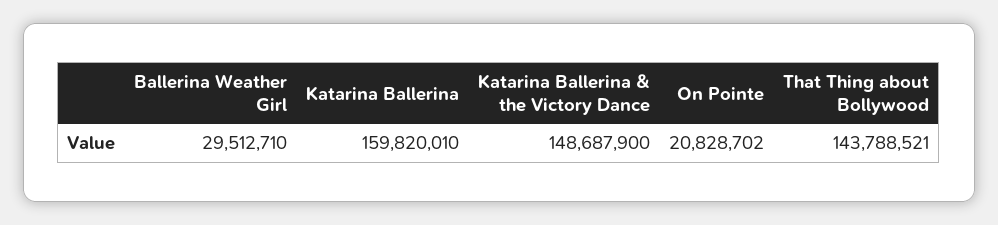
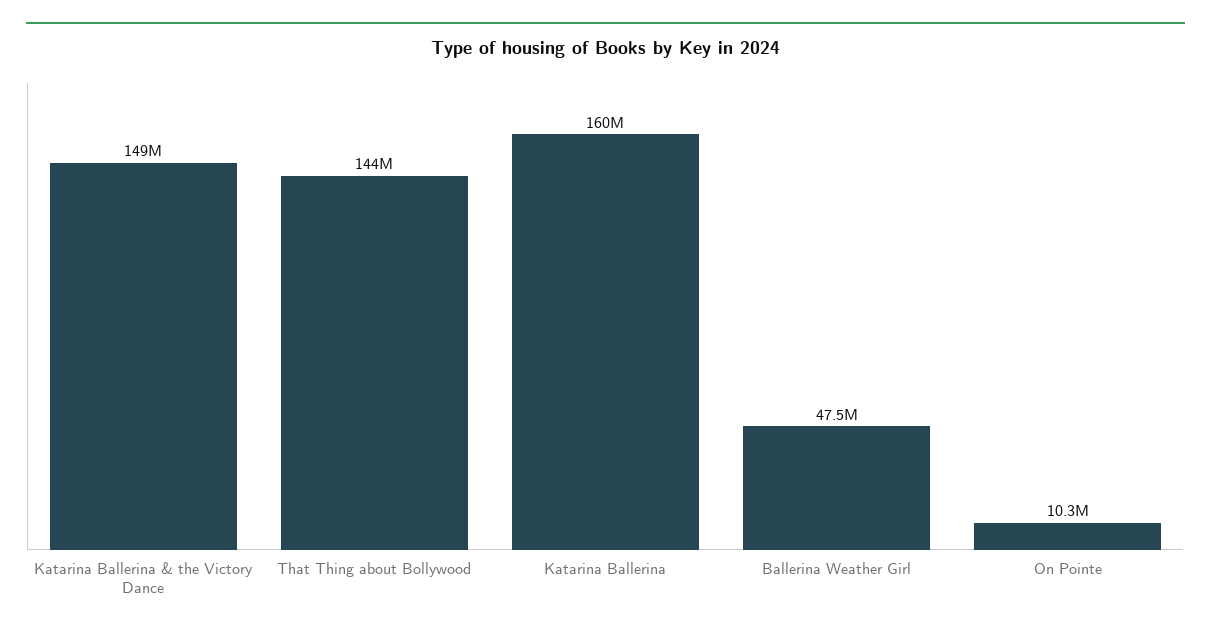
  {
-   "Ballerina Weather Girl": 29512710,
+   "Ballerina Weather Girl": 47500000,
    "Katarina Ballerina": 159820010,
    "Katarina Ballerina & the Victory Dance": 148687900,
-   "On Pointe": 20828702,
+   "On Pointe": 10300000,
    "That Thing about Bollywood": 143788521
  }

